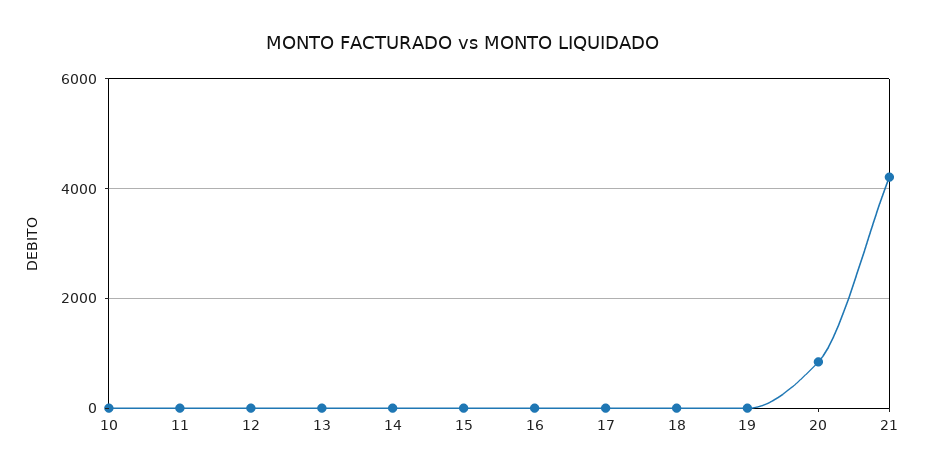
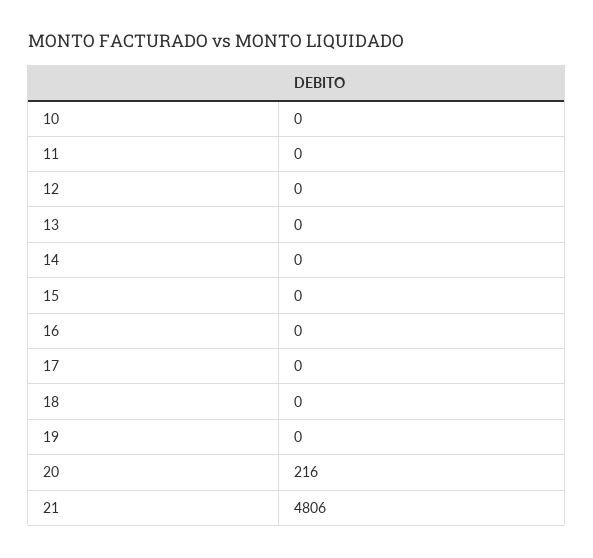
  {
    "10": 0,
    "11": 0,
    "12": 0,
    "13": 0,
    "14": 0,
    "15": 0,
    "16": 0,
    "17": 0,
    "18": 0,
    "19": 0,
-   "20": 800,
+   "20": 216,
-   "21": 4200
+   "21": 4806
  }

